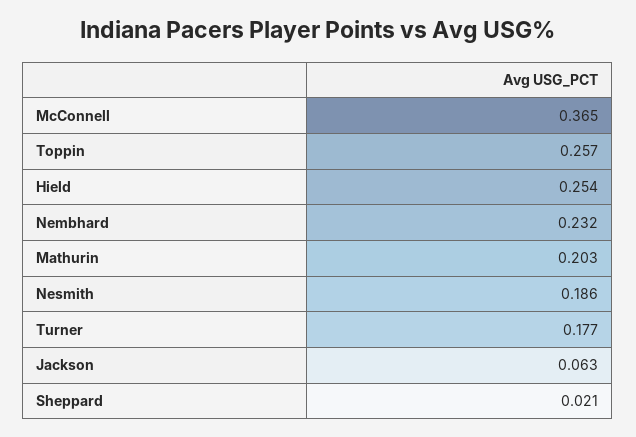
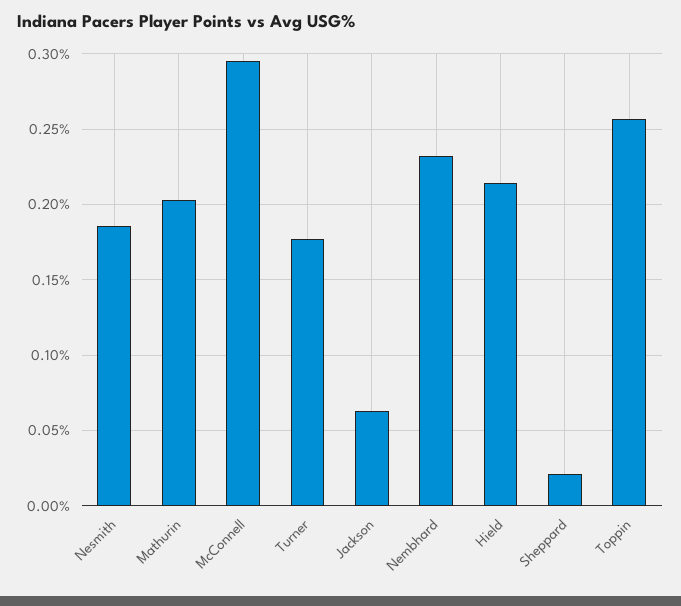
  {
-   "McConnell": 0.365,
+   "McConnell": 0.295,
    "Toppin": 0.257,
-   "Hield": 0.254,
+   "Hield": 0.215,
    "Nembhard": 0.232,
    "Mathurin": 0.203,
    "Nesmith": 0.186,
    "Turner": 0.177,
    "Jackson": 0.063,
    "Sheppard": 0.021
  }

